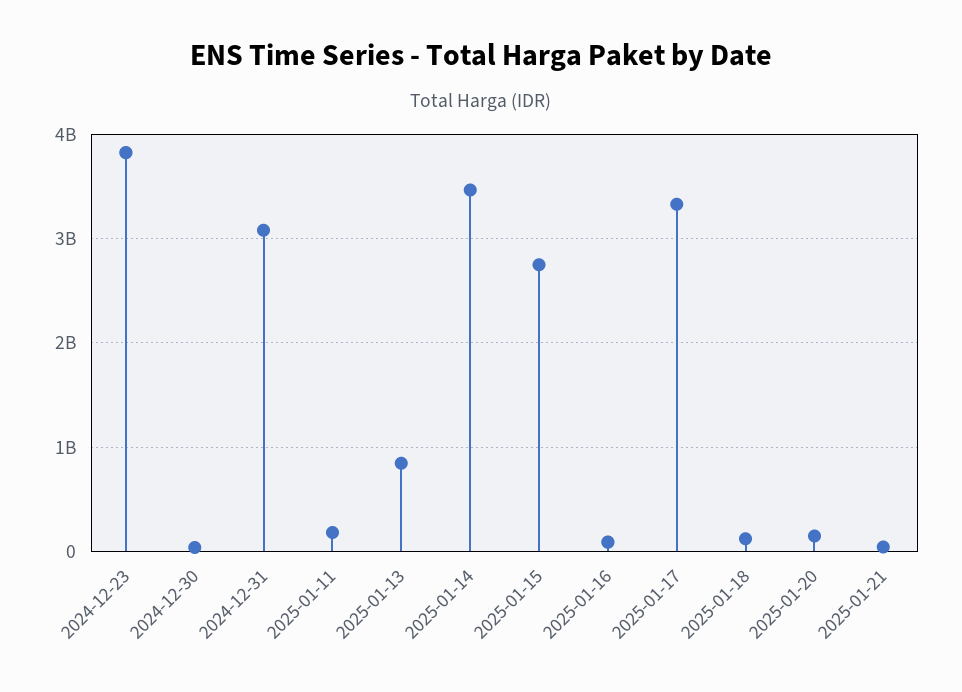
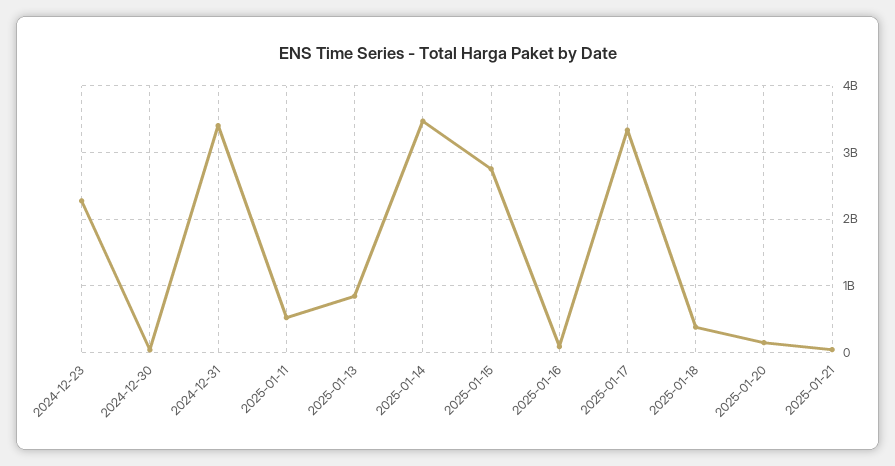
  {
-   "2024-12-23": 3800000000,
+   "2024-12-23": 2300000000,
    "2024-12-30": 0,
-   "2024-12-31": 3100000000,
+   "2024-12-31": 3400000000,
-   "2025-01-11": 200000000,
+   "2025-01-11": 500000000,
    "2025-01-13": 800000000,
    "2025-01-14": 3500000000,
    "2025-01-15": 2800000000,
    "2025-01-16": 100000000,
    "2025-01-17": 3300000000,
-   "2025-01-18": 100000000,
+   "2025-01-18": 400000000,
    "2025-01-20": 100000000,
    "2025-01-21": 0
  }

